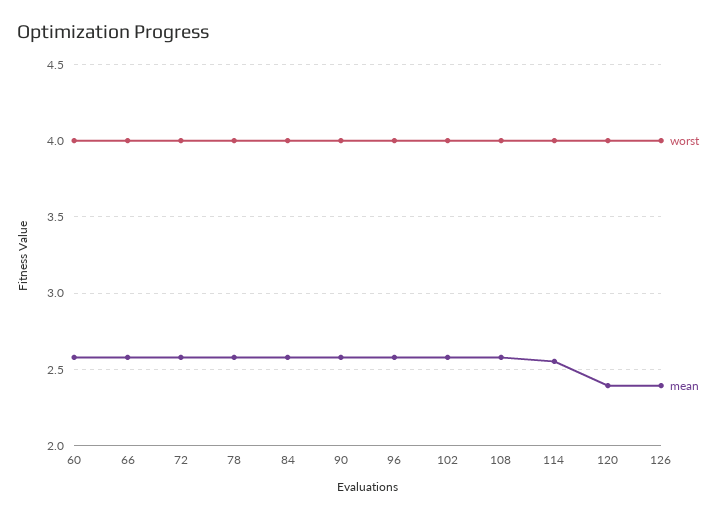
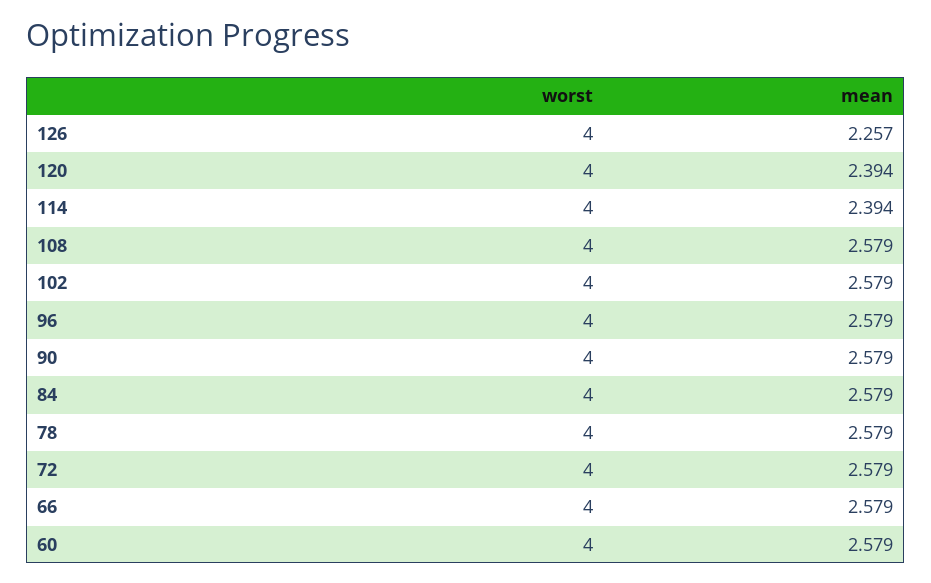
  {
    "worst": {
      "60": 4,
      "66": 4,
      "72": 4,
      "78": 4,
      "84": 4,
      "90": 4,
      "96": 4,
      "102": 4,
      "108": 4,
      "114": 4,
      "120": 4,
      "126": 4
    },
    "mean": {
      "60": 2.579,
      "66": 2.579,
      "72": 2.579,
      "78": 2.579,
      "84": 2.579,
      "90": 2.579,
      "96": 2.579,
      "102": 2.579,
      "108": 2.579,
-     "114": 2.55,
+     "114": 2.394,
      "120": 2.394,
-     "126": 2.4
+     "126": 2.257
    }
  }

